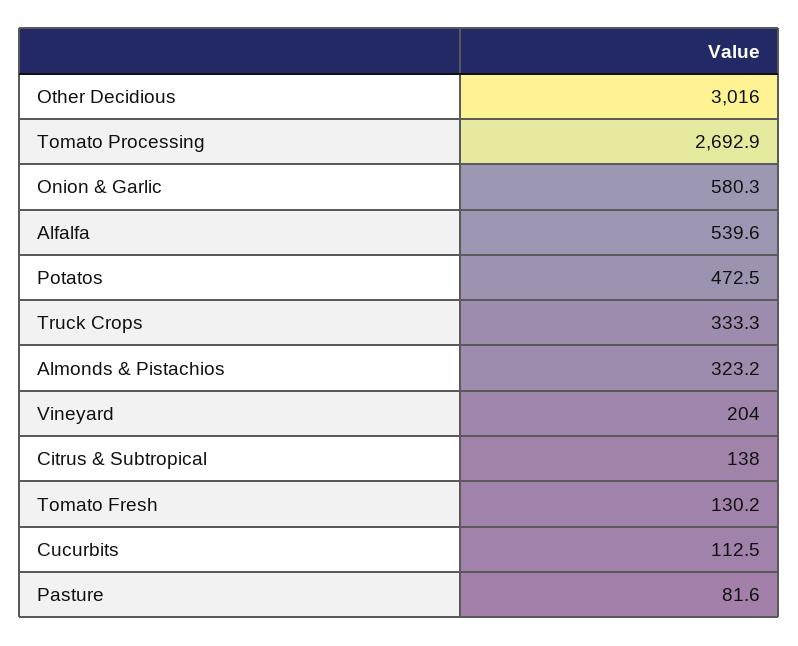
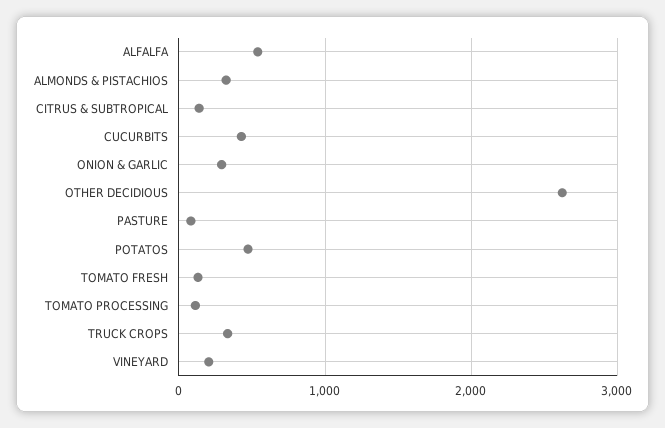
  {
-   "Other Decidious": 3016,
+   "Other Decidious": 2600,
-   "Tomato Processing": 2692.9,
+   "Tomato Processing": 100,
-   "Onion & Garlic": 580.3,
+   "Onion & Garlic": 300,
    "Alfalfa": 539.6,
    "Potatos": 472.5,
    "Truck Crops": 333.3,
    "Almonds & Pistachios": 323.2,
    "Vineyard": 204,
    "Citrus & Subtropical": 138,
    "Tomato Fresh": 130.2,
-   "Cucurbits": 112.5,
+   "Cucurbits": 400,
    "Pasture": 81.6
  }

